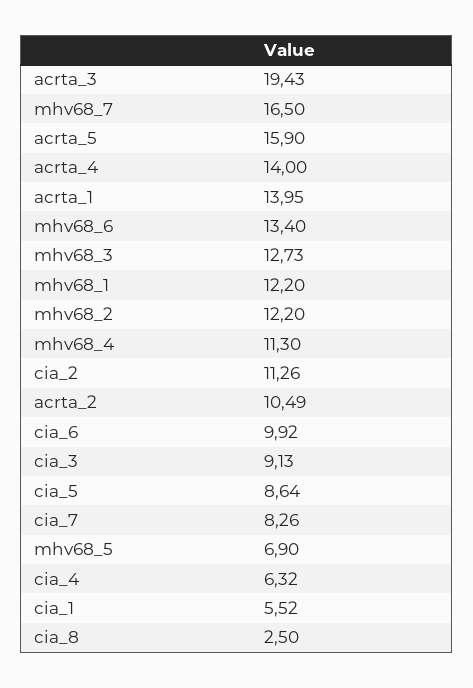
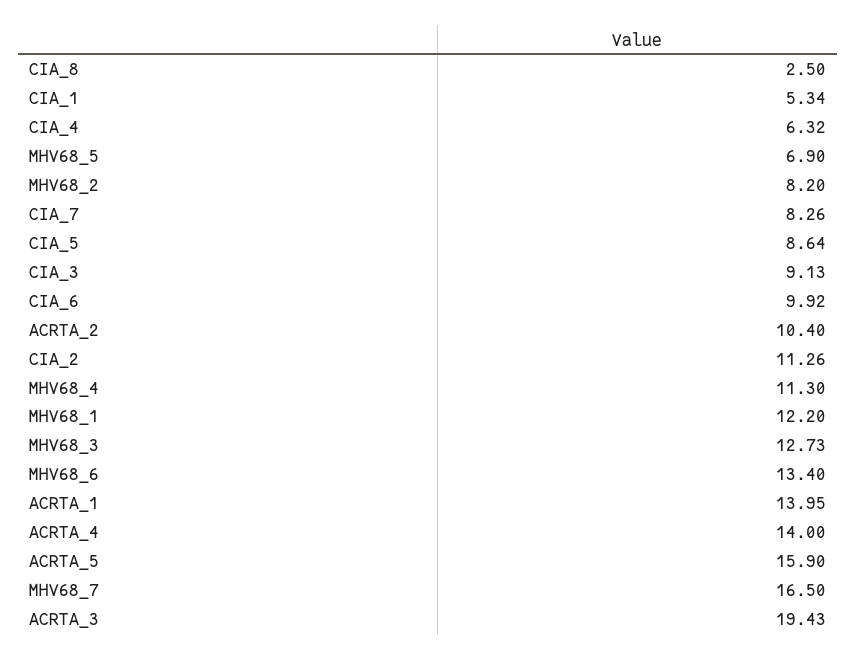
  {
    "acrta_3": 19.43,
    "mhv68_7": 16.5,
    "acrta_5": 15.9,
    "acrta_4": 14,
    "acrta_1": 13.95,
    "mhv68_6": 13.4,
    "mhv68_3": 12.73,
    "mhv68_1": 12.2,
-   "mhv68_2": 12.2,
+   "mhv68_2": 8.2,
    "mhv68_4": 11.3,
    "cia_2": 11.26,
-   "acrta_2": 10.49,
+   "acrta_2": 10.4,
    "cia_6": 9.92,
    "cia_3": 9.13,
    "cia_5": 8.64,
    "cia_7": 8.26,
    "mhv68_5": 6.9,
    "cia_4": 6.32,
-   "cia_1": 5.52,
+   "cia_1": 5.34,
    "cia_8": 2.5
  }

